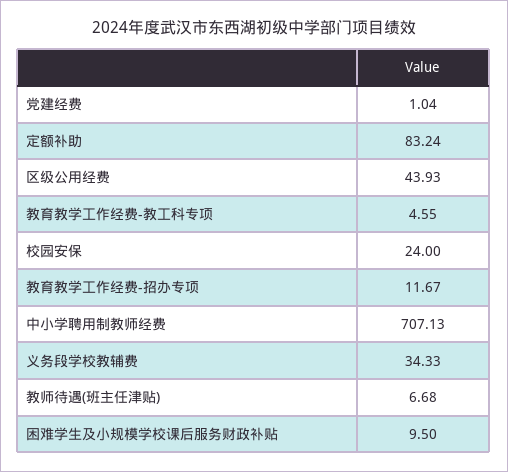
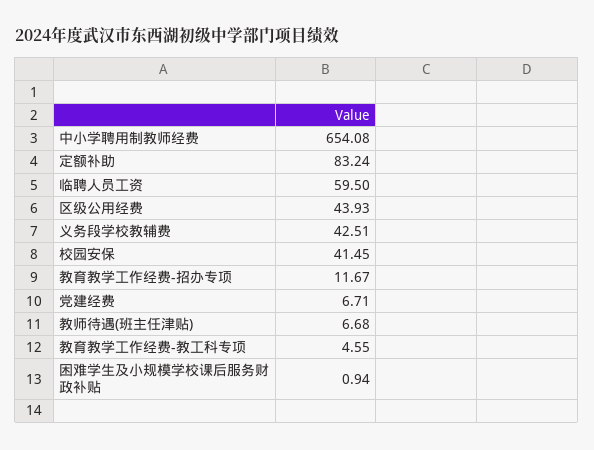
  {
-   "党建经费": 1.04,
+   "党建经费": 6.71,
    "定额补助": 83.24,
    "区级公用经费": 43.93,
    "教育教学工作经费-教工科专项": 4.55,
-   "校园安保": 24,
+   "校园安保": 41.45,
    "教育教学工作经费-招办专项": 11.67,
-   "中小学聘用制教师经费": 707.13,
+   "中小学聘用制教师经费": 654.08,
-   "义务段学校教辅费": 34.33,
+   "义务段学校教辅费": 42.51,
    "教师待遇(班主任津贴)": 6.68,
-   "困难学生及小规模学校课后服务财政补贴": 9.5
+   "困难学生及小规模学校课后服务财政补贴": 0.94,
+   "临聘人员工资": 59.5
  }

